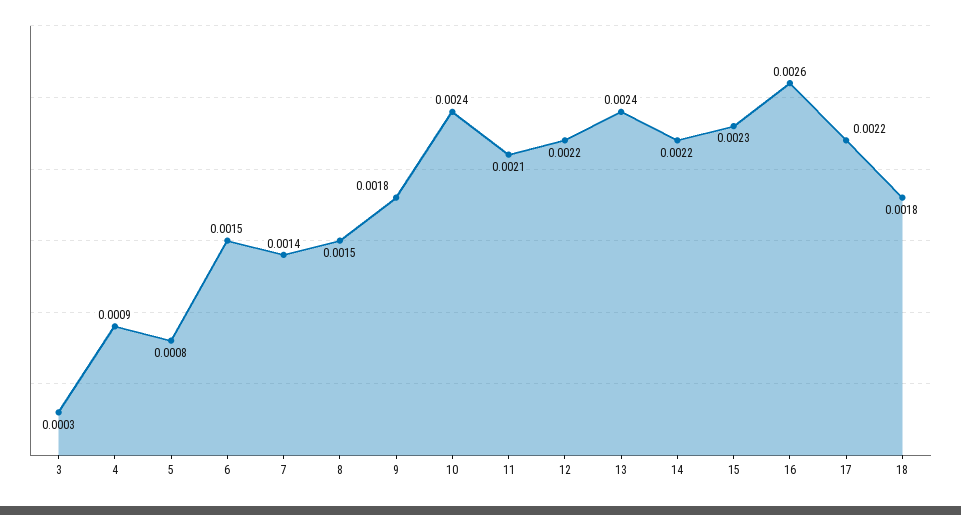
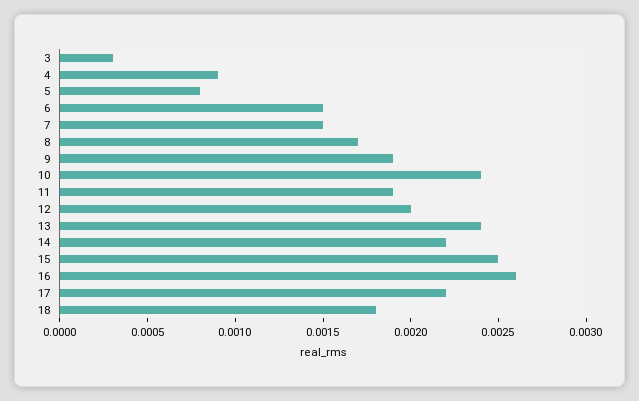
  {
    "3": 0.0003,
    "4": 0.0009,
    "5": 0.0008,
    "6": 0.0015,
-   "7": 0.0014,
+   "7": 0.0015,
-   "8": 0.0015,
+   "8": 0.0017,
-   "9": 0.0018,
+   "9": 0.0019,
    "10": 0.0024,
-   "11": 0.0021,
+   "11": 0.0019,
-   "12": 0.0022,
+   "12": 0.002,
    "13": 0.0024,
    "14": 0.0022,
-   "15": 0.0023,
+   "15": 0.0025,
    "16": 0.0026,
    "17": 0.0022,
    "18": 0.0018
  }

